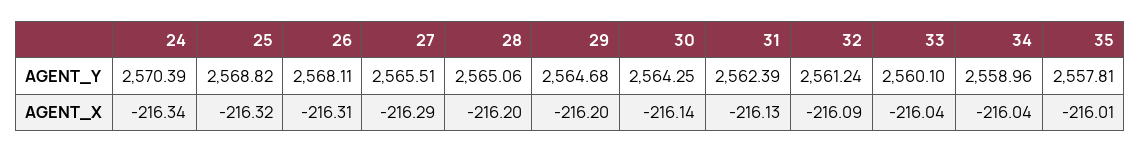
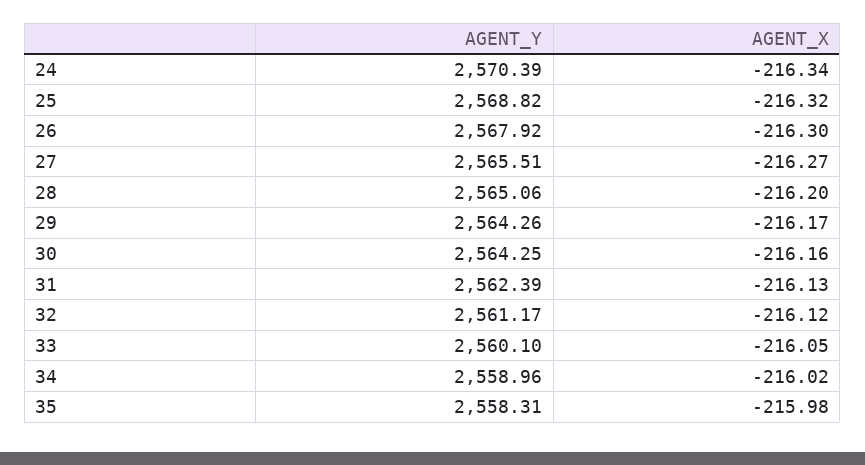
  {
    "24": {
      "AGENT_Y": 2570.39,
      "AGENT_X": -216.34
    },
    "25": {
      "AGENT_Y": 2568.82,
      "AGENT_X": -216.32
    },
    "26": {
-     "AGENT_Y": 2568.11,
+     "AGENT_Y": 2567.92,
-     "AGENT_X": -216.31
+     "AGENT_X": -216.3
    },
    "27": {
      "AGENT_Y": 2565.51,
-     "AGENT_X": -216.29
+     "AGENT_X": -216.27
    },
    "28": {
      "AGENT_Y": 2565.06,
      "AGENT_X": -216.2
    },
    "29": {
-     "AGENT_Y": 2564.68,
+     "AGENT_Y": 2564.26,
-     "AGENT_X": -216.2
+     "AGENT_X": -216.17
    },
    "30": {
      "AGENT_Y": 2564.25,
-     "AGENT_X": -216.14
+     "AGENT_X": -216.16
    },
    "31": {
      "AGENT_Y": 2562.39,
      "AGENT_X": -216.13
    },
    "32": {
-     "AGENT_Y": 2561.24,
+     "AGENT_Y": 2561.17,
-     "AGENT_X": -216.09
+     "AGENT_X": -216.12
    },
    "33": {
      "AGENT_Y": 2560.1,
-     "AGENT_X": -216.04
+     "AGENT_X": -216.05
    },
    "34": {
      "AGENT_Y": 2558.96,
-     "AGENT_X": -216.04
+     "AGENT_X": -216.02
    },
    "35": {
-     "AGENT_Y": 2557.81,
+     "AGENT_Y": 2558.31,
-     "AGENT_X": -216.01
+     "AGENT_X": -215.98
    }
  }

